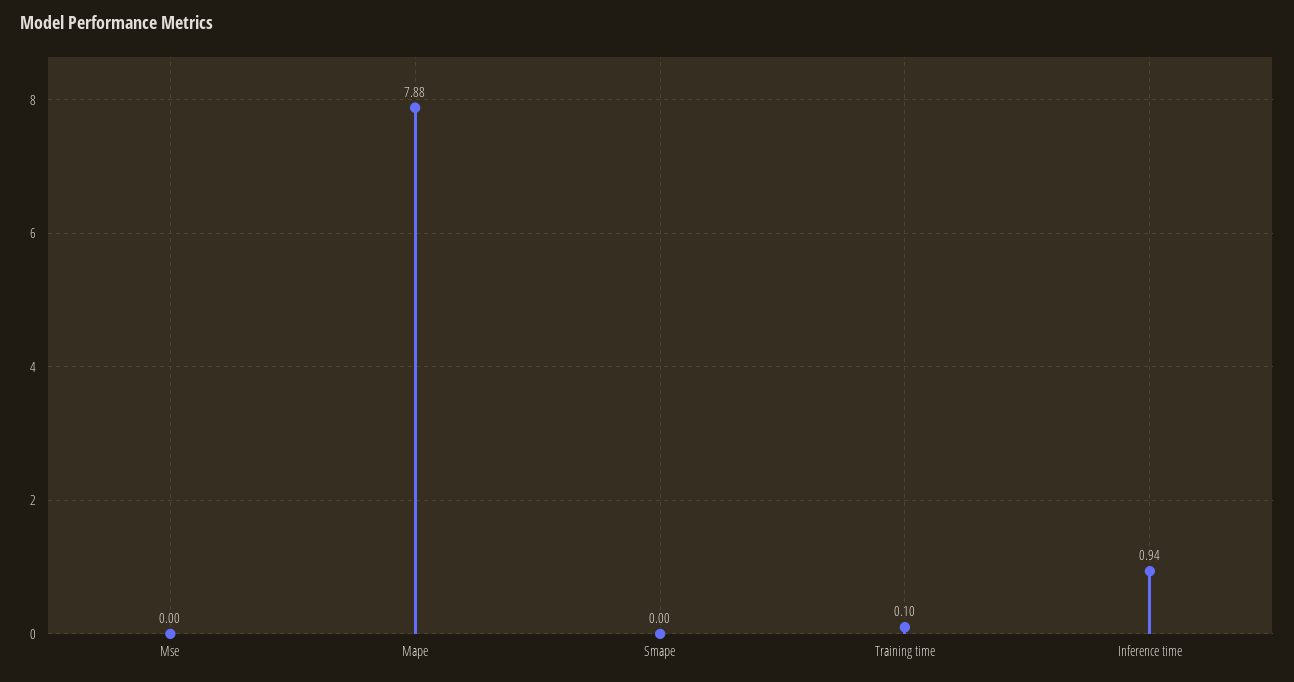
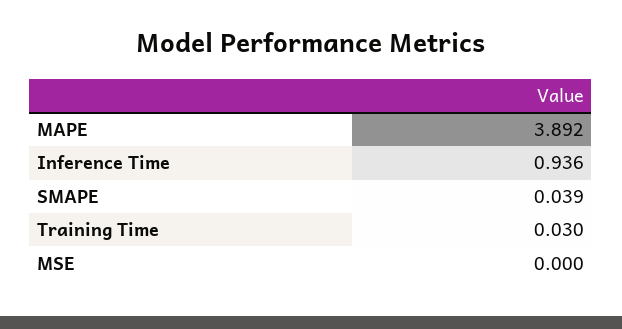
  {
    "Mse": 0,
-   "Mape": 7.88,
+   "Mape": 3.892,
-   "Smape": 0,
+   "Smape": 0.039,
-   "Training time": 0.1,
+   "Training time": 0.03,
    "Inference time": 0.936
  }

